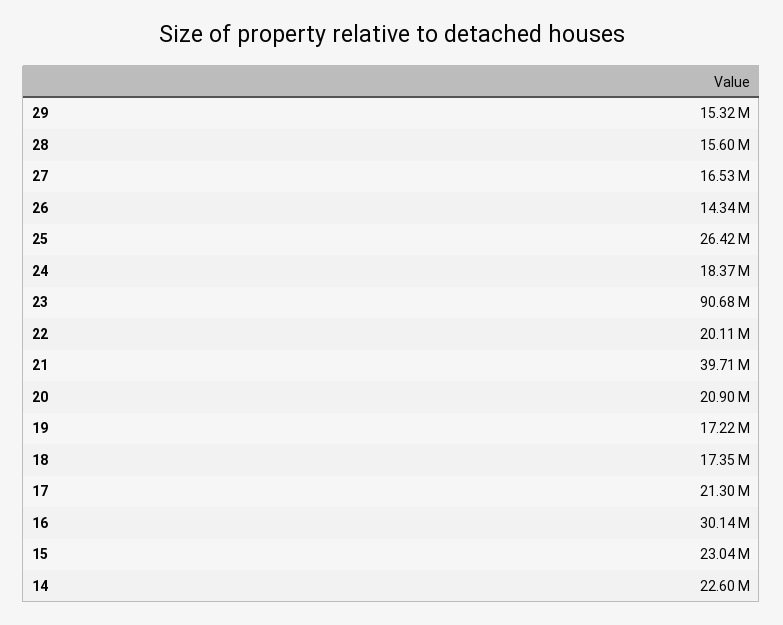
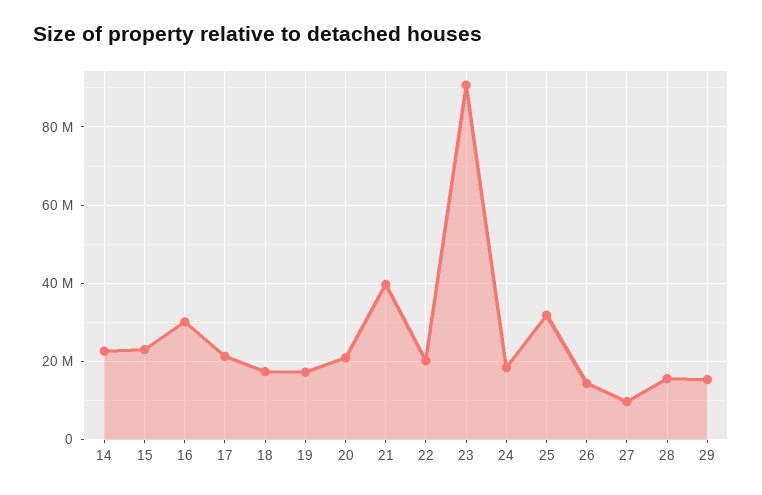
  {
    "29": 15320000,
    "28": 15600000,
-   "27": 16530000,
+   "27": 10000000,
    "26": 14340000,
-   "25": 26420000,
+   "25": 32000000,
    "24": 18370000,
    "23": 90680000,
    "22": 20110000,
    "21": 39710000,
    "20": 20900000,
    "19": 17220000,
    "18": 17350000,
    "17": 21300000,
    "16": 30140000,
    "15": 23040000,
    "14": 22600000
  }

